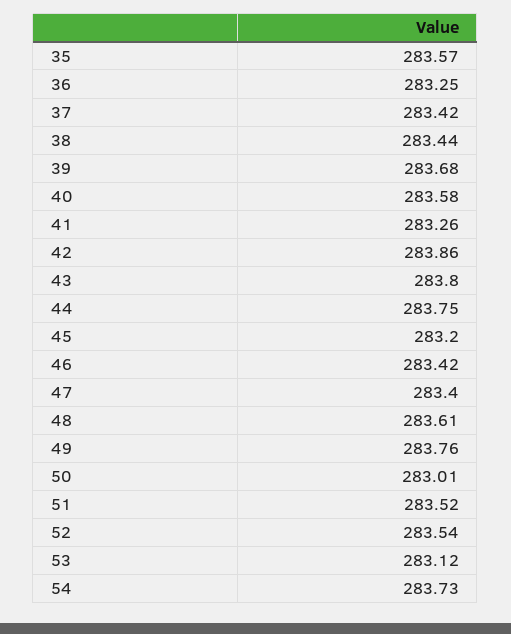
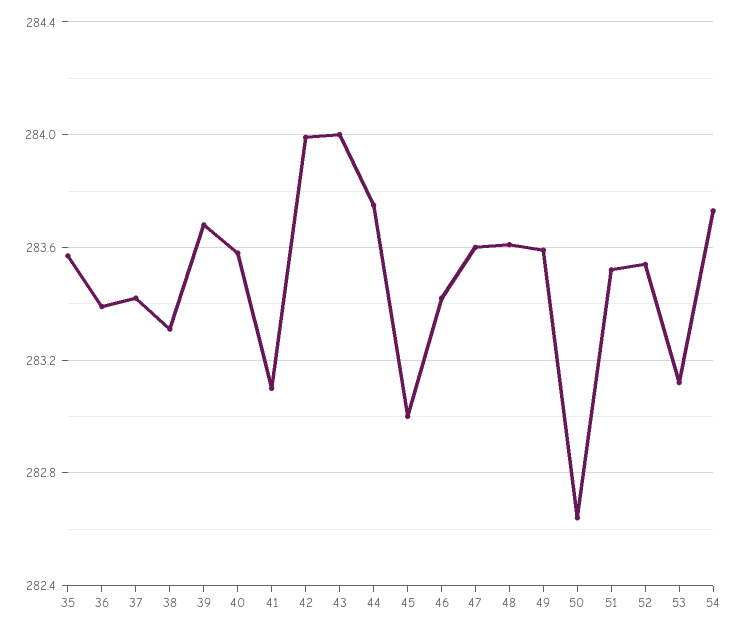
  {
    "35": 283.57,
-   "36": 283.25,
+   "36": 283.4,
    "37": 283.42,
-   "38": 283.44,
+   "38": 283.3,
    "39": 283.68,
    "40": 283.58,
-   "41": 283.26,
+   "41": 283.1,
-   "42": 283.86,
+   "42": 284,
-   "43": 283.8,
+   "43": 284,
    "44": 283.75,
-   "45": 283.2,
+   "45": 283,
    "46": 283.42,
-   "47": 283.4,
+   "47": 283.6,
    "48": 283.61,
-   "49": 283.76,
+   "49": 283.6,
-   "50": 283.01,
+   "50": 282.65,
    "51": 283.52,
    "52": 283.54,
    "53": 283.12,
    "54": 283.73
  }

